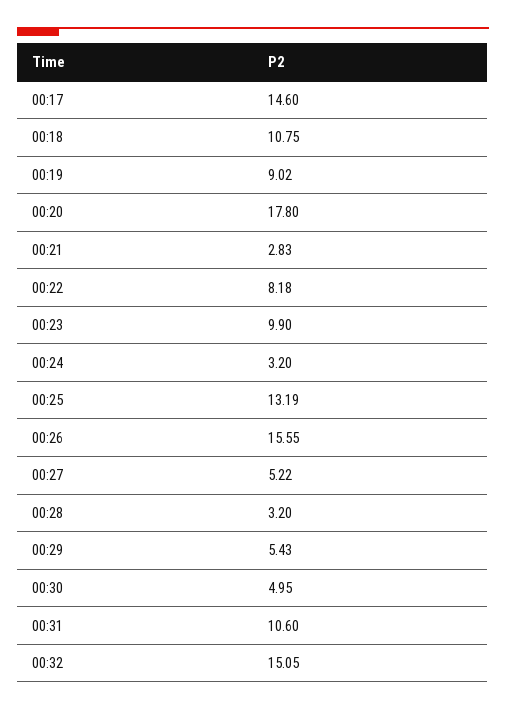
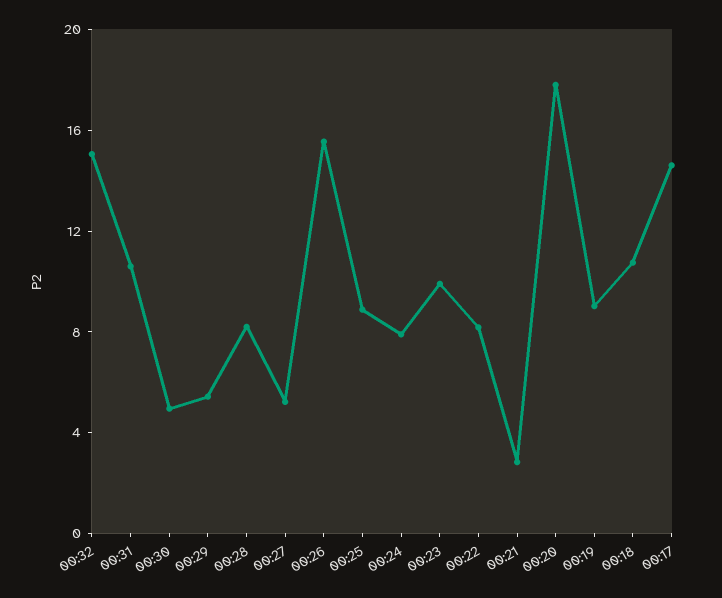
  {
    "00:17": 14.6,
    "00:18": 10.75,
    "00:19": 9.02,
    "00:20": 17.8,
    "00:21": 2.83,
    "00:22": 8.18,
    "00:23": 9.9,
-   "00:24": 3.2,
+   "00:24": 8,
-   "00:25": 13.19,
+   "00:25": 9,
    "00:26": 15.55,
    "00:27": 5.22,
-   "00:28": 3.2,
+   "00:28": 8,
    "00:29": 5.43,
    "00:30": 4.95,
    "00:31": 10.6,
    "00:32": 15.05
  }

